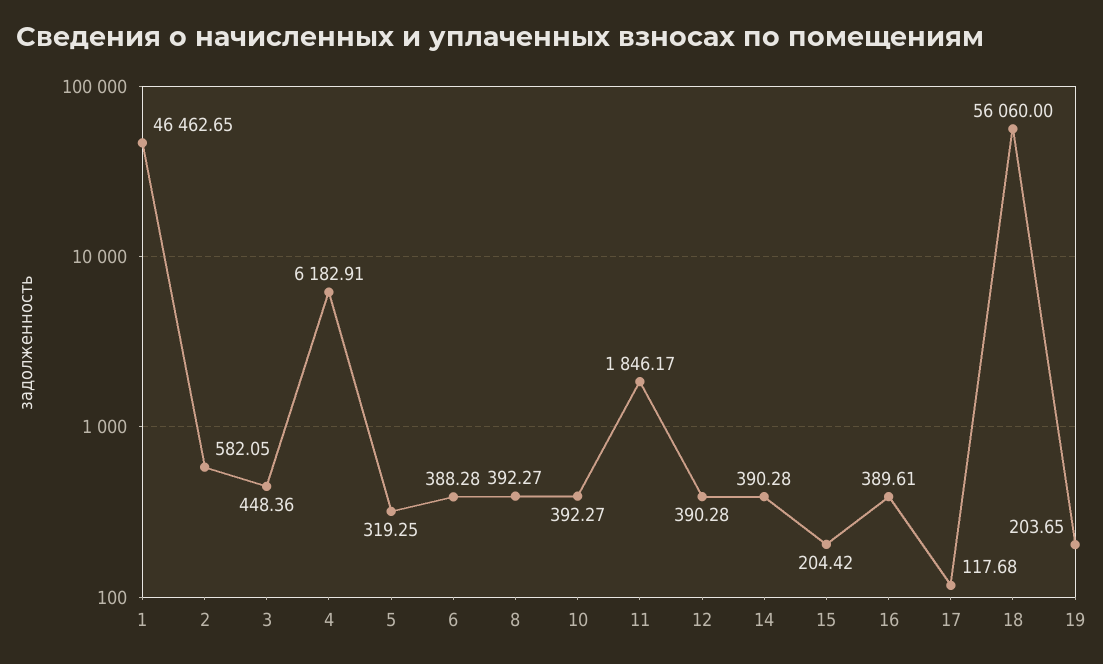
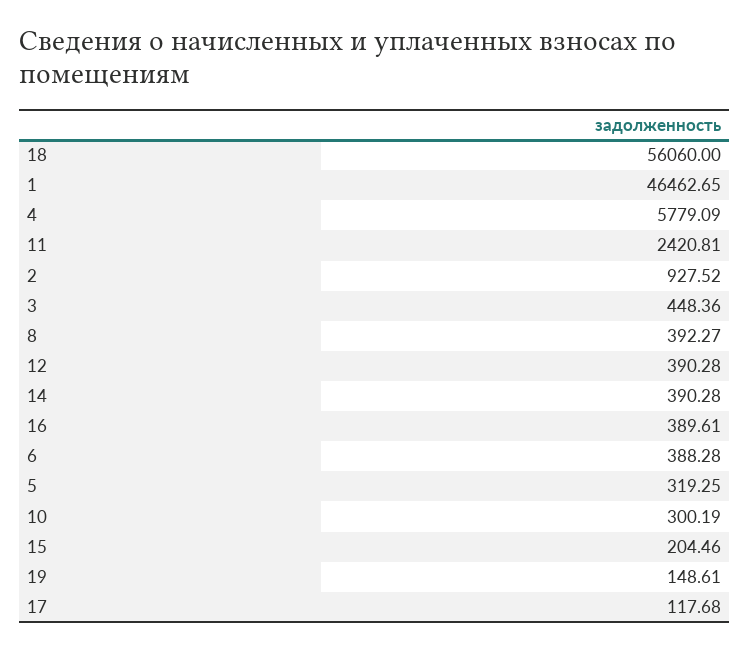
  {
    "1": 46462.65,
-   "2": 582.05,
+   "2": 927.52,
    "3": 448.36,
-   "4": 6182.91,
+   "4": 5779.09,
    "5": 319.25,
    "6": 388.28,
    "8": 392.27,
-   "10": 392.27,
+   "10": 300.19,
-   "11": 1846.17,
+   "11": 2420.81,
    "12": 390.28,
    "14": 390.28,
-   "15": 204.42,
+   "15": 204.46,
    "16": 389.61,
    "17": 117.68,
    "18": 56060,
-   "19": 203.65
+   "19": 148.61
  }

